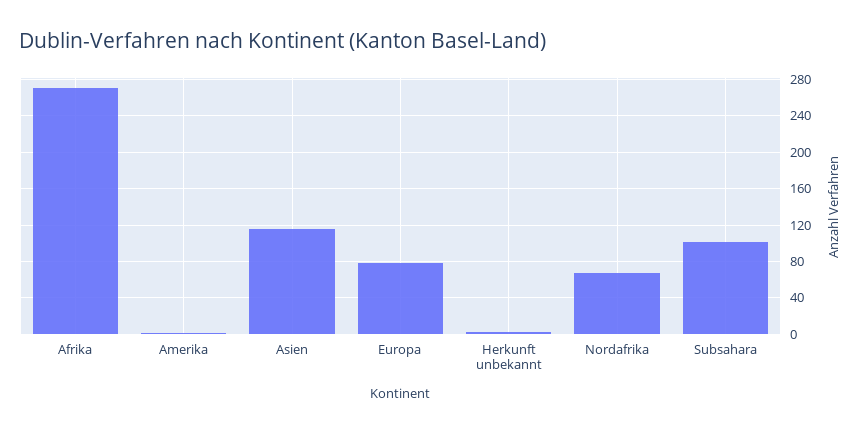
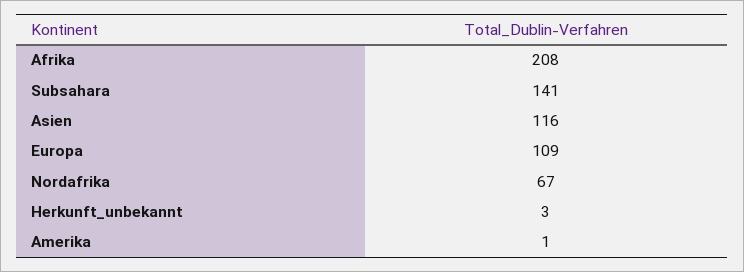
  {
-   "Afrika": 270,
+   "Afrika": 208,
    "Amerika": 1,
    "Asien": 116,
-   "Europa": 80,
+   "Europa": 109,
    "Herkunft unbekannt": 3,
    "Nordafrika": 67,
-   "Subsahara": 100
+   "Subsahara": 141
  }

